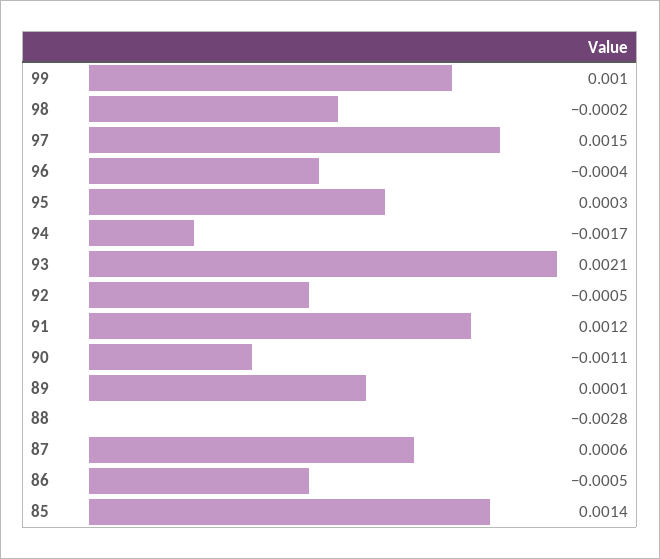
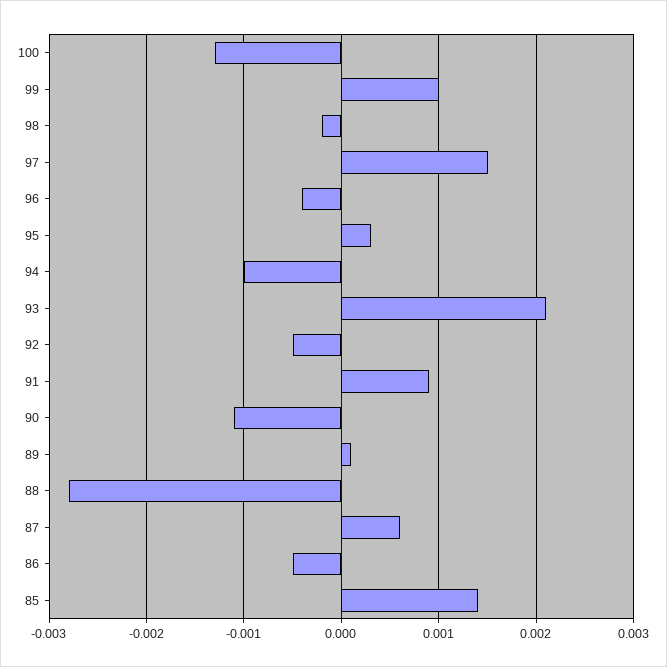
  {
    "99": 0.001,
    "98": -0.0002,
    "97": 0.0015,
    "96": -0.0004,
    "95": 0.0003,
-   "94": -0.0017,
+   "94": -0.001,
    "93": 0.0021,
    "92": -0.0005,
-   "91": 0.0012,
+   "91": 0.0009,
    "90": -0.0011,
    "89": 0.0001,
    "88": -0.0028,
    "87": 0.0006,
    "86": -0.0005,
-   "85": 0.0014
+   "85": 0.0014,
+   "100": -0.0013
  }

